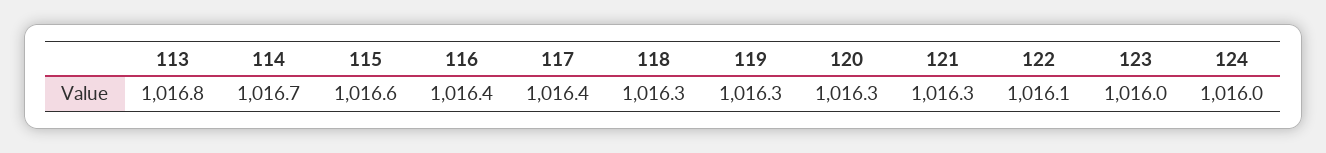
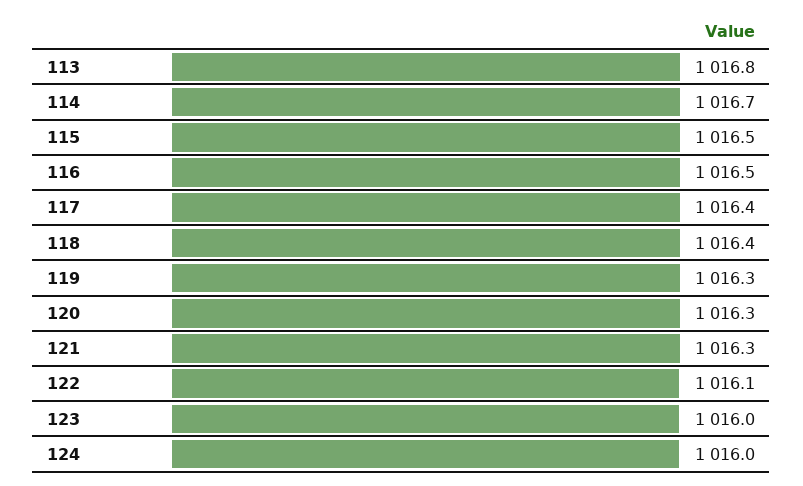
  {
    "113": 1016.8,
    "114": 1016.7,
-   "115": 1016.6,
+   "115": 1016.5,
-   "116": 1016.4,
+   "116": 1016.5,
    "117": 1016.4,
-   "118": 1016.3,
+   "118": 1016.4,
    "119": 1016.3,
    "120": 1016.3,
    "121": 1016.3,
    "122": 1016.1,
    "123": 1016,
    "124": 1016
  }

